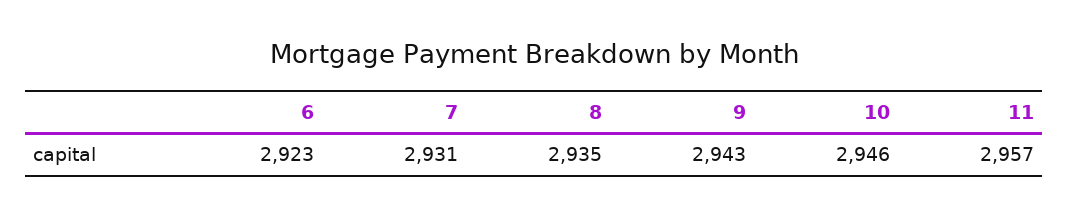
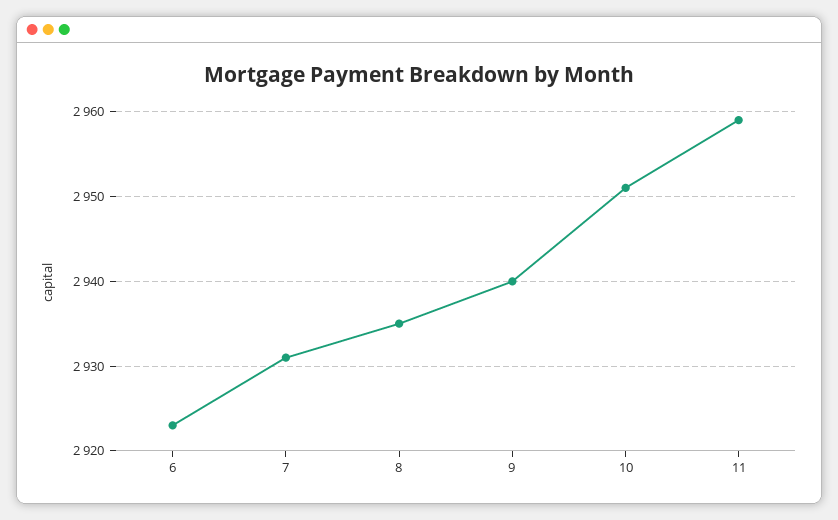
  {
    "6": 2923,
    "7": 2931,
    "8": 2935,
-   "9": 2943,
+   "9": 2940,
-   "10": 2946,
+   "10": 2951,
-   "11": 2957
+   "11": 2959
  }

